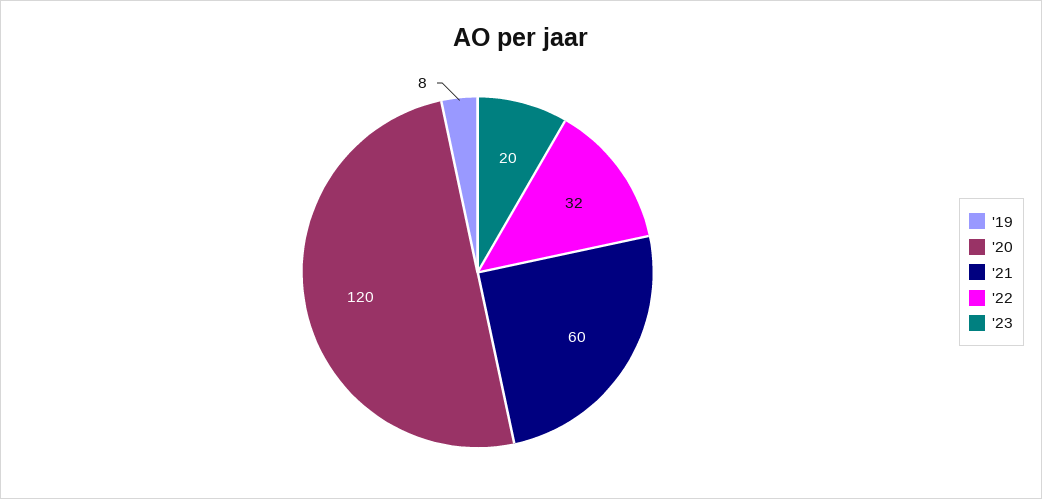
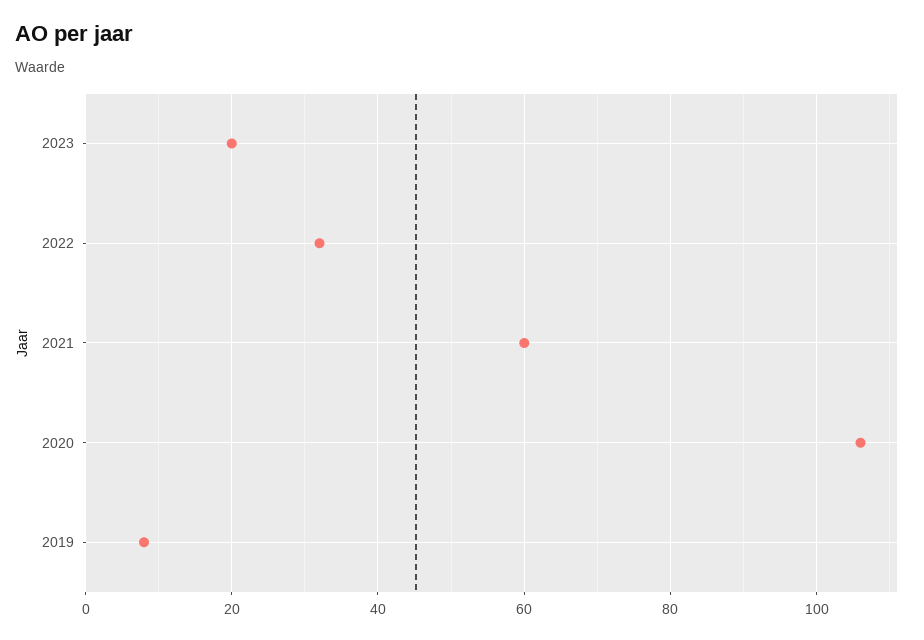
  {
    "'19": 8,
-   "'20": 120,
+   "'20": 105,
    "'21": 60,
    "'22": 32,
    "'23": 20
  }

